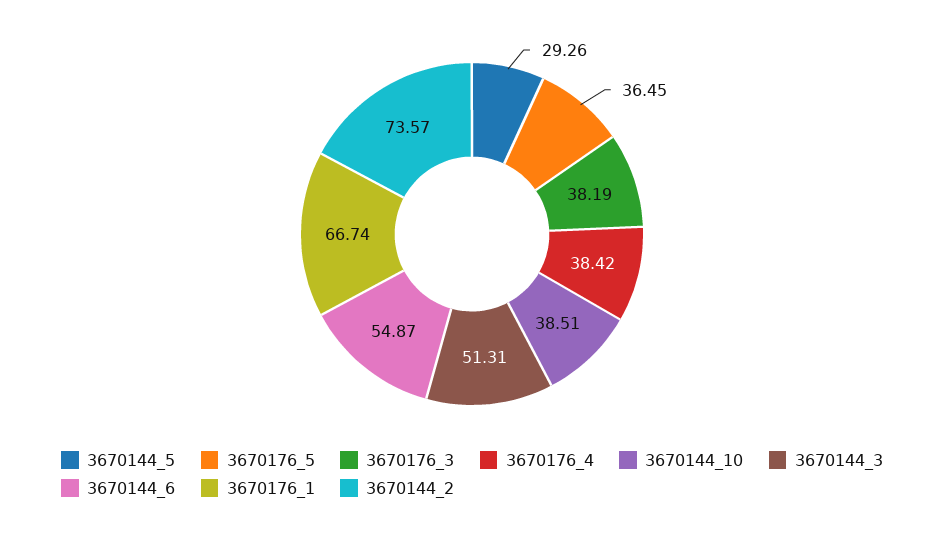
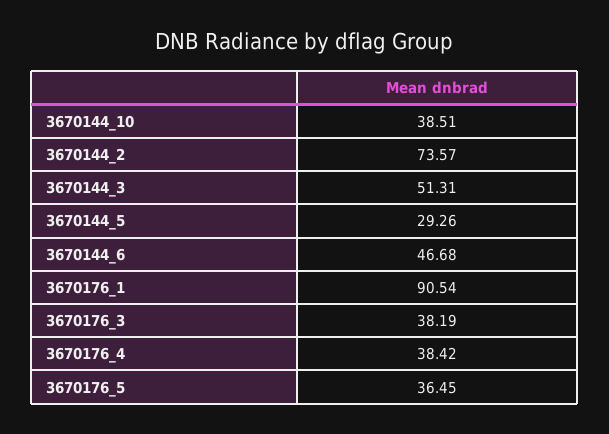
  {
    "3670144_5": 29.26,
    "3670176_5": 36.45,
    "3670176_3": 38.19,
    "3670176_4": 38.42,
    "3670144_10": 38.51,
    "3670144_3": 51.31,
-   "3670144_6": 54.87,
+   "3670144_6": 46.68,
-   "3670176_1": 66.74,
+   "3670176_1": 90.54,
    "3670144_2": 73.57
  }

